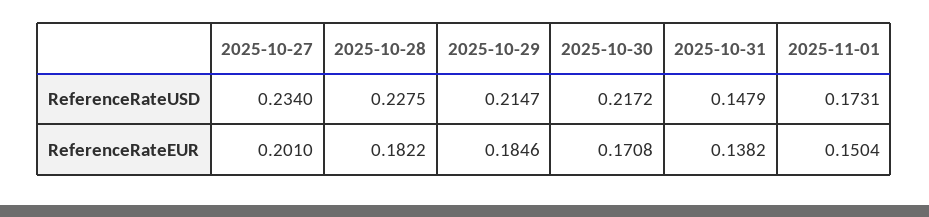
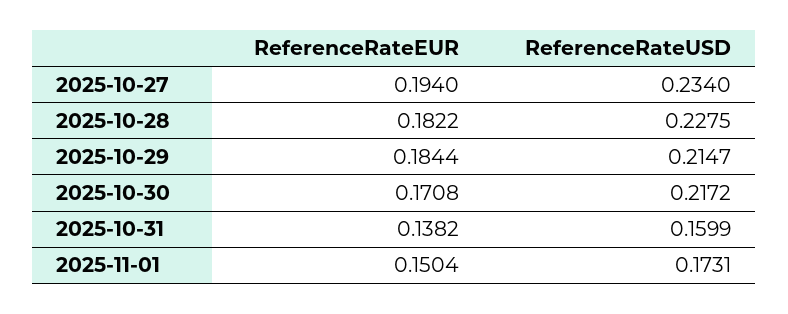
  {
    "2025-10-27": {
      "ReferenceRateUSD": 0.234,
-     "ReferenceRateEUR": 0.201
+     "ReferenceRateEUR": 0.194
    },
    "2025-10-28": {
      "ReferenceRateUSD": 0.2275,
      "ReferenceRateEUR": 0.1822
    },
    "2025-10-29": {
      "ReferenceRateUSD": 0.2147,
-     "ReferenceRateEUR": 0.1846
+     "ReferenceRateEUR": 0.1844
    },
    "2025-10-30": {
      "ReferenceRateUSD": 0.2172,
      "ReferenceRateEUR": 0.1708
    },
    "2025-10-31": {
-     "ReferenceRateUSD": 0.1479,
+     "ReferenceRateUSD": 0.1599,
      "ReferenceRateEUR": 0.1382
    },
    "2025-11-01": {
      "ReferenceRateUSD": 0.1731,
      "ReferenceRateEUR": 0.1504
    }
  }

